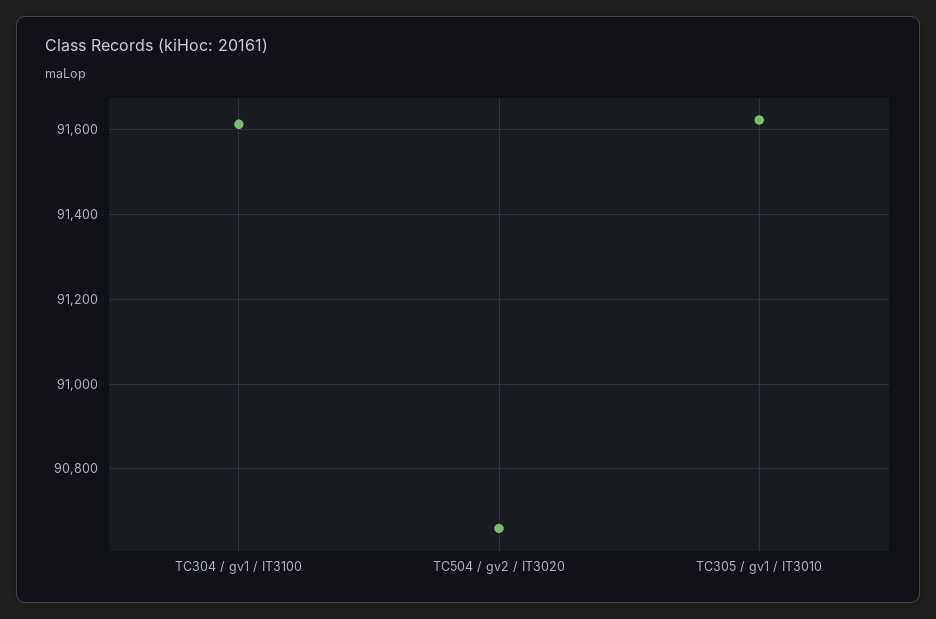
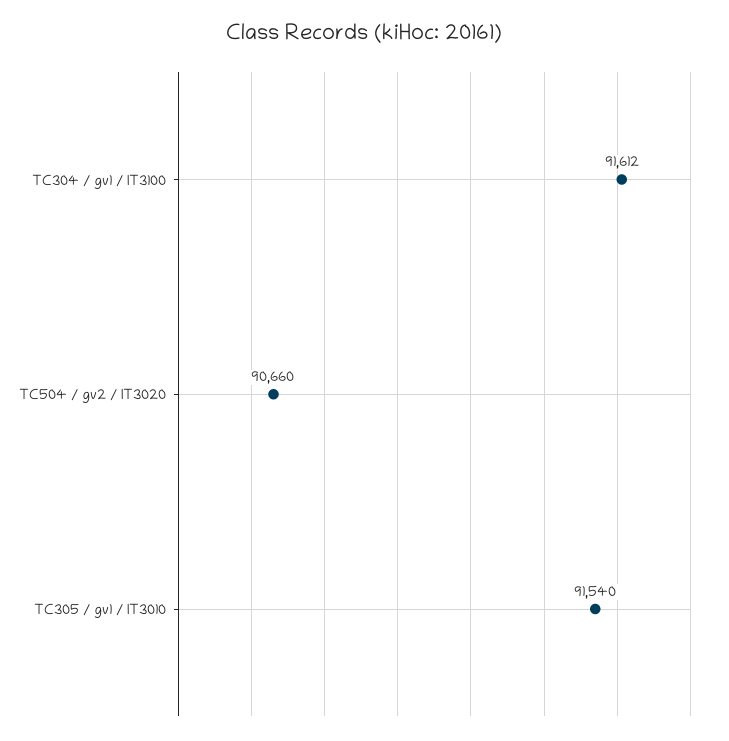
  {
    "TC304 / gv1 / IT3100": 91612,
    "TC504 / gv2 / IT3020": 90660,
-   "TC305 / gv1 / IT3010": 91620
+   "TC305 / gv1 / IT3010": 91540
  }

